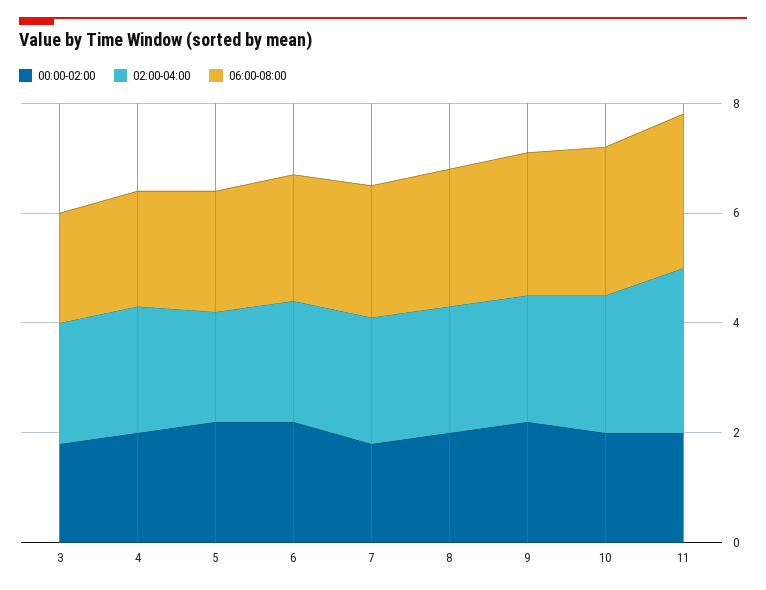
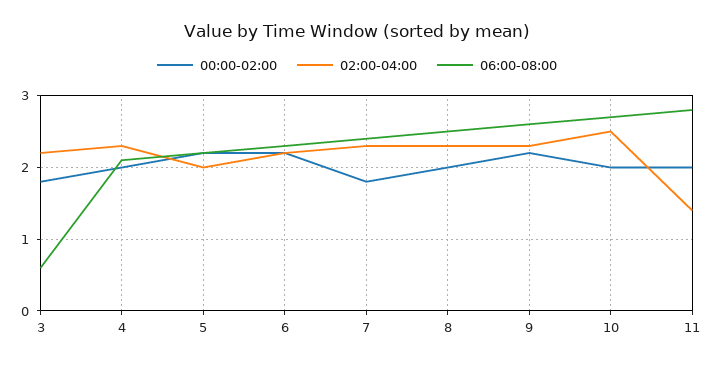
  {
    "00:00-02:00": {
      "3": 1.8,
      "4": 2,
      "5": 2.2,
      "6": 2.2,
      "7": 1.8,
      "8": 2,
      "9": 2.2,
      "10": 2,
      "11": 2
    },
    "02:00-04:00": {
      "3": 2.2,
      "4": 2.3,
      "5": 2,
      "6": 2.2,
      "7": 2.3,
      "8": 2.3,
      "9": 2.3,
      "10": 2.5,
-     "11": 3
+     "11": 1.4
    },
    "06:00-08:00": {
-     "3": 2,
+     "3": 0.6,
      "4": 2.1,
      "5": 2.2,
      "6": 2.3,
      "7": 2.4,
      "8": 2.5,
      "9": 2.6,
      "10": 2.7,
      "11": 2.8
    }
  }

